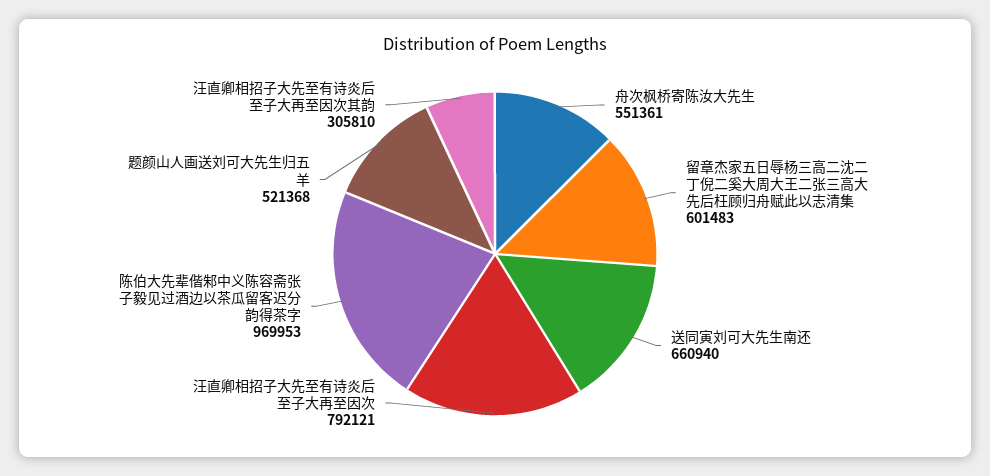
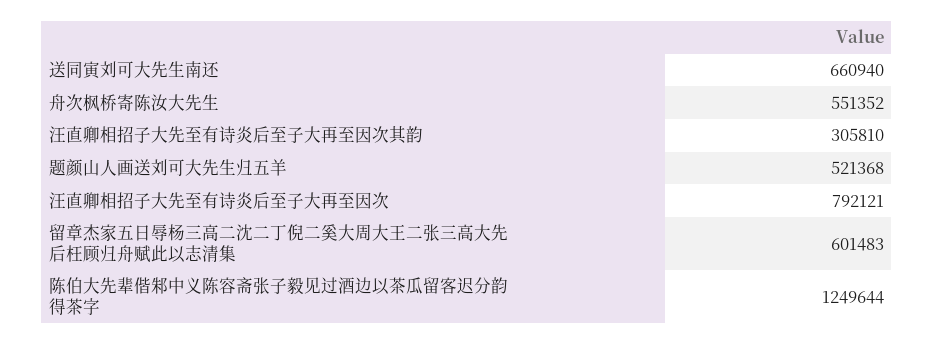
  {
-   "舟次枫桥寄陈汝大先生": 551361,
+   "舟次枫桥寄陈汝大先生": 551352,
    "留章杰家五日辱杨三高二沈二丁倪二奚大周大王二张三高大先后枉顾归舟赋此以志清集": 601483,
    "送同寅刘可大先生南还": 660940,
    "汪直卿相招子大先至有诗炎后至子大再至因次": 792121,
-   "陈伯大先辈偕邾中义陈容斋张子毅见过酒边以茶瓜留客迟分韵得茶字": 969953,
+   "陈伯大先辈偕邾中义陈容斋张子毅见过酒边以茶瓜留客迟分韵得茶字": 1249644,
    "题颜山人画送刘可大先生归五羊": 521368,
    "汪直卿相招子大先至有诗炎后至子大再至因次其韵": 305810
  }

